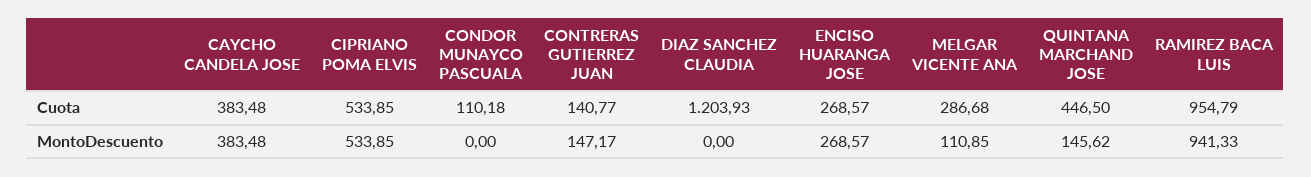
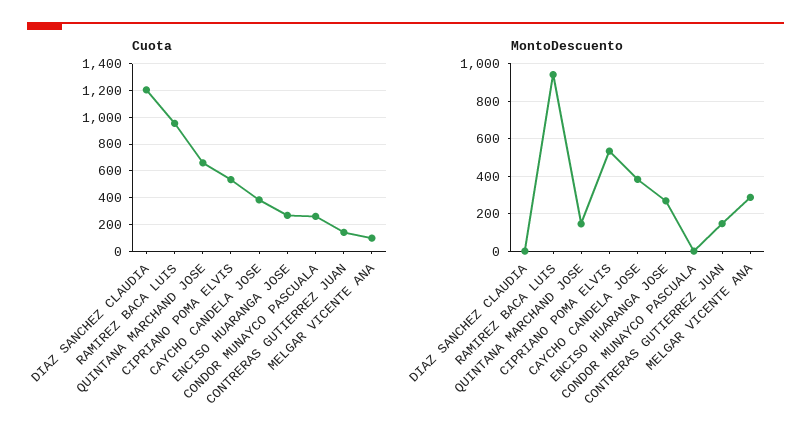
  {
    "Cuota": {
      "CAYCHO CANDELA JOSE": 383.48,
      "CIPRIANO POMA ELVIS": 533.85,
-     "CONDOR MUNAYCO PASCUALA": 110.18,
+     "CONDOR MUNAYCO PASCUALA": 250,
      "CONTRERAS GUTIERREZ JUAN": 140.77,
      "DIAZ SANCHEZ CLAUDIA": 1203.93,
      "ENCISO HUARANGA JOSE": 268.57,
-     "MELGAR VICENTE ANA": 286.68,
+     "MELGAR VICENTE ANA": 100,
-     "QUINTANA MARCHAND JOSE": 446.5,
+     "QUINTANA MARCHAND JOSE": 650,
      "RAMIREZ BACA LUIS": 954.79
    },
    "MontoDescuento": {
      "CAYCHO CANDELA JOSE": 383.48,
      "CIPRIANO POMA ELVIS": 533.85,
      "CONDOR MUNAYCO PASCUALA": 0,
      "CONTRERAS GUTIERREZ JUAN": 147.17,
      "DIAZ SANCHEZ CLAUDIA": 0,
      "ENCISO HUARANGA JOSE": 268.57,
-     "MELGAR VICENTE ANA": 110.85,
+     "MELGAR VICENTE ANA": 300,
      "QUINTANA MARCHAND JOSE": 145.62,
      "RAMIREZ BACA LUIS": 941.33
    }
  }

